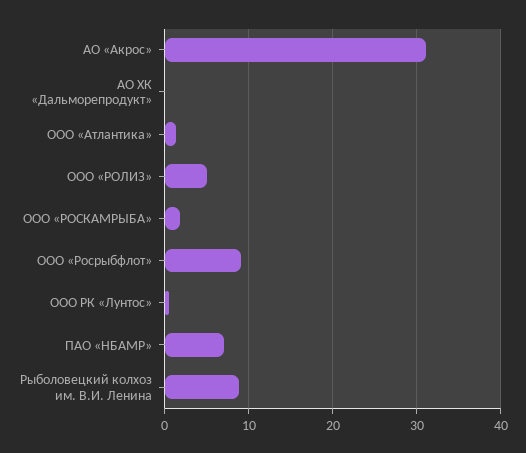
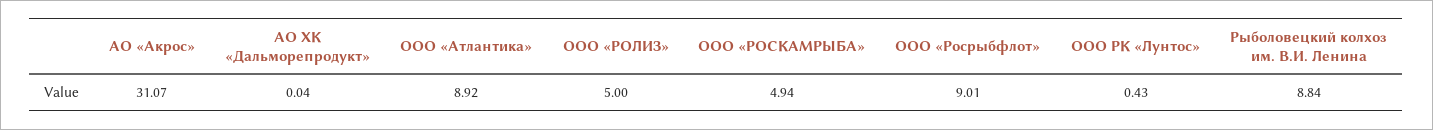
  {
    "АО «Акрос»": 31.07,
    "АО ХК «Дальморепродукт»": 0.04,
-   "ООО «Атлантика»": 1,
+   "ООО «Атлантика»": 8.92,
    "ООО «РОЛИЗ»": 5,
-   "ООО «РОСКАМРЫБА»": 2,
+   "ООО «РОСКАМРЫБА»": 4.94,
    "ООО «Росрыбфлот»": 9.01,
    "ООО РК «Лунтос»": 0.43,
-   "ПАО «НБАМР»": 7,
    "Рыболовецкий колхоз им. В.И. Ленина": 8.84
  }

